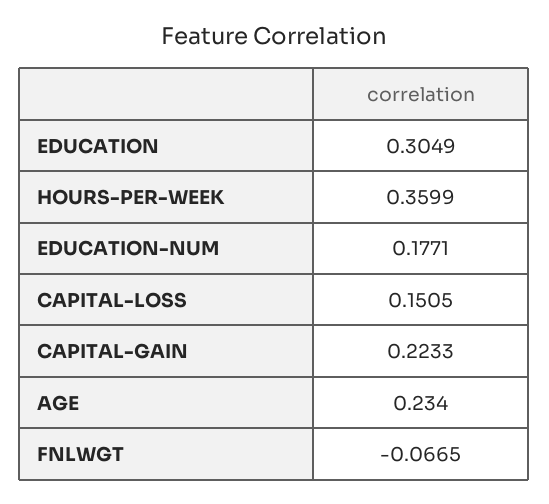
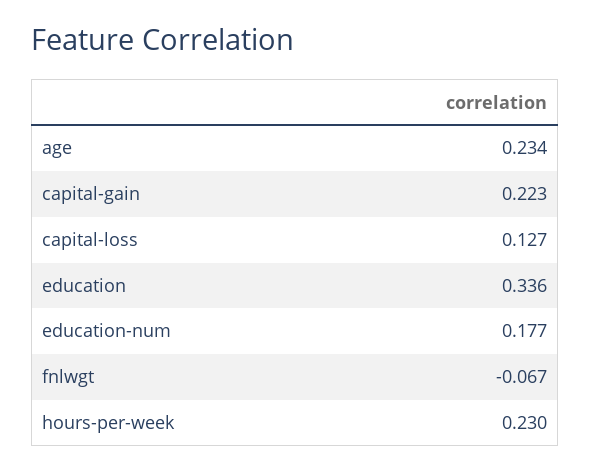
  {
-   "EDUCATION": 0.3049,
+   "EDUCATION": 0.336,
-   "HOURS-PER-WEEK": 0.3599,
+   "HOURS-PER-WEEK": 0.23,
    "EDUCATION-NUM": 0.1771,
-   "CAPITAL-LOSS": 0.1505,
+   "CAPITAL-LOSS": 0.127,
    "CAPITAL-GAIN": 0.2233,
    "AGE": 0.234,
    "FNLWGT": -0.0665
  }

